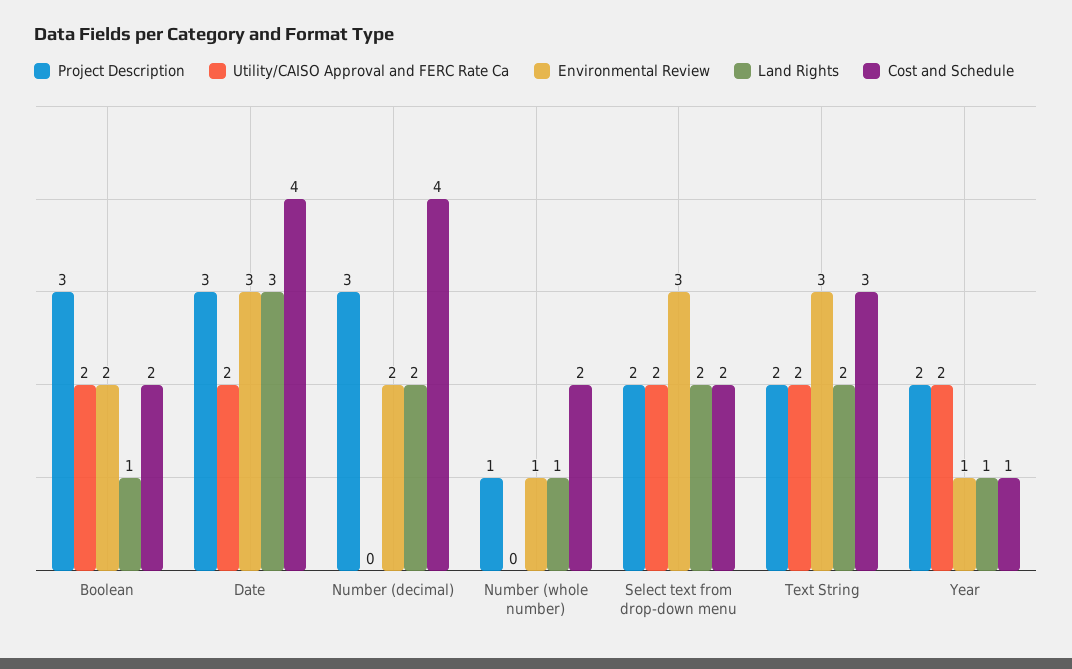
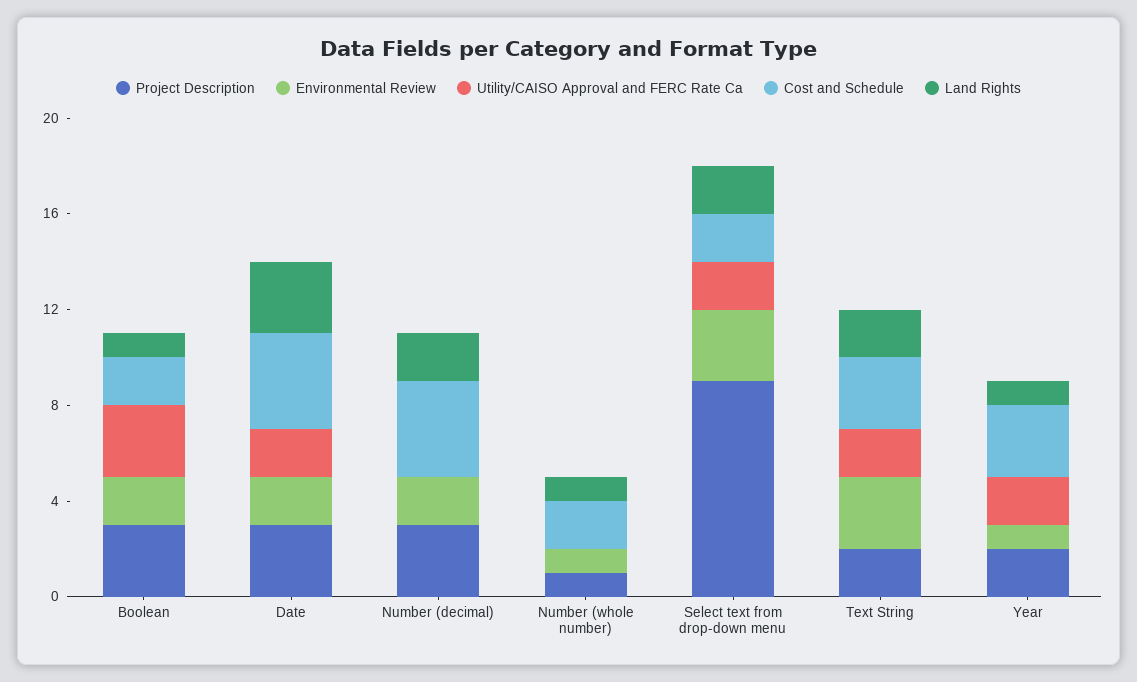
  {
    "Project Description": {
      "Boolean": 3,
      "Date": 3,
      "Number (decimal)": 3,
      "Number (whole number)": 1,
-     "Select text from drop-down menu": 2,
+     "Select text from drop-down menu": 9,
      "Text String": 2,
      "Year": 2
    },
    "Utility/CAISO Approval and FERC Rate Ca": {
-     "Boolean": 2,
+     "Boolean": 3,
      "Date": 2,
      "Number (decimal)": 0,
      "Number (whole number)": 0,
      "Select text from drop-down menu": 2,
      "Text String": 2,
      "Year": 2
    },
    "Environmental Review": {
      "Boolean": 2,
-     "Date": 3,
+     "Date": 2,
      "Number (decimal)": 2,
      "Number (whole number)": 1,
      "Select text from drop-down menu": 3,
      "Text String": 3,
      "Year": 1
    },
    "Land Rights": {
      "Boolean": 1,
      "Date": 3,
      "Number (decimal)": 2,
      "Number (whole number)": 1,
      "Select text from drop-down menu": 2,
      "Text String": 2,
      "Year": 1
    },
    "Cost and Schedule": {
      "Boolean": 2,
      "Date": 4,
      "Number (decimal)": 4,
      "Number (whole number)": 2,
      "Select text from drop-down menu": 2,
      "Text String": 3,
-     "Year": 1
+     "Year": 3
    }
  }

